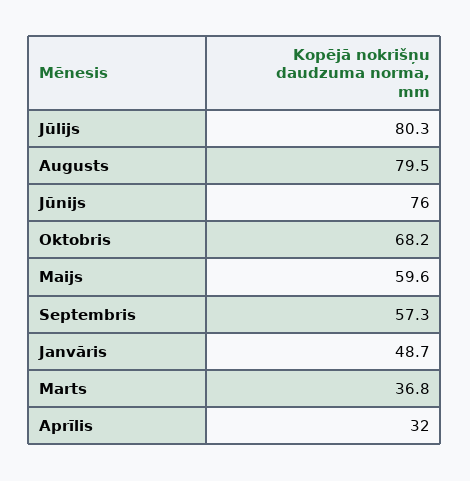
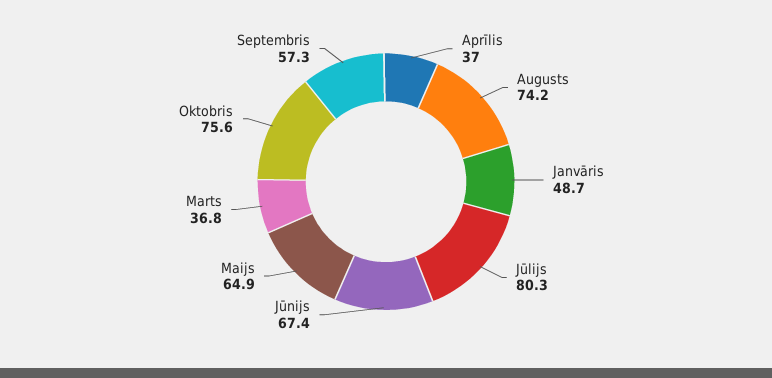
  {
    "Jūlijs": 80.3,
-   "Augusts": 79.5,
+   "Augusts": 74.2,
-   "Jūnijs": 76,
+   "Jūnijs": 67.4,
-   "Oktobris": 68.2,
+   "Oktobris": 75.6,
-   "Maijs": 59.6,
+   "Maijs": 64.9,
    "Septembris": 57.3,
    "Janvāris": 48.7,
    "Marts": 36.8,
-   "Aprīlis": 32
+   "Aprīlis": 37
  }

